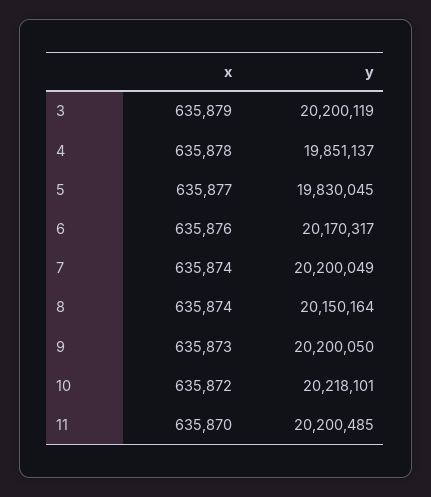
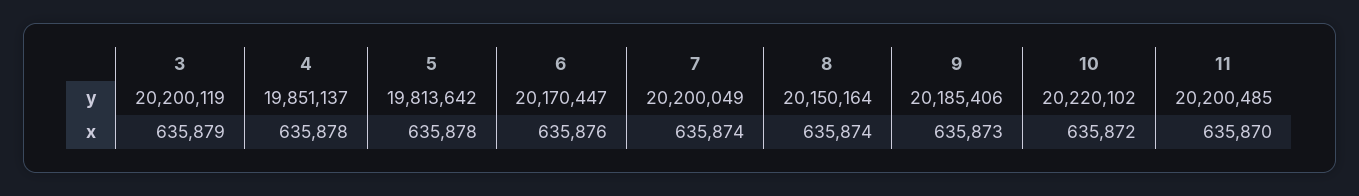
  {
    "x": {
      "3": 635879,
      "4": 635878,
-     "5": 635877,
+     "5": 635878,
      "6": 635876,
      "7": 635874,
      "8": 635874,
      "9": 635873,
      "10": 635872,
      "11": 635870
    },
    "y": {
      "3": 20200119,
      "4": 19851137,
-     "5": 19830045,
+     "5": 19813642,
-     "6": 20170317,
+     "6": 20170447,
      "7": 20200049,
      "8": 20150164,
-     "9": 20200050,
+     "9": 20185406,
-     "10": 20218101,
+     "10": 20220102,
      "11": 20200485
    }
  }

